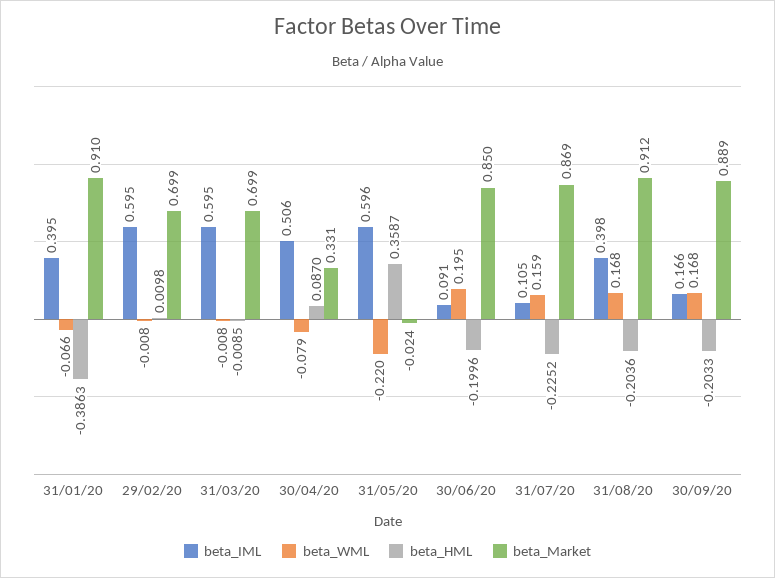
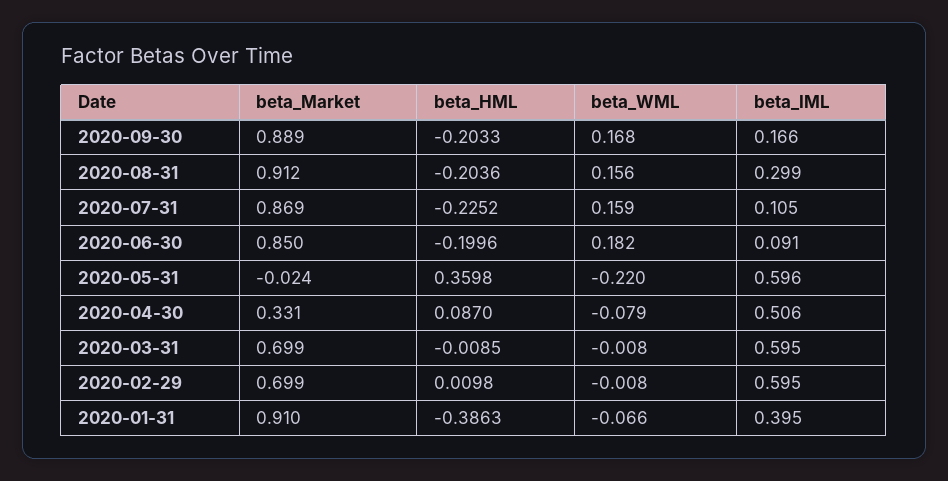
  {
    "beta_IML": {
      "31/01/20": 0.395,
      "29/02/20": 0.595,
      "31/03/20": 0.595,
      "30/04/20": 0.506,
      "31/05/20": 0.596,
      "30/06/20": 0.091,
      "31/07/20": 0.105,
-     "31/08/20": 0.398,
+     "31/08/20": 0.299,
      "30/09/20": 0.166
    },
    "beta_WML": {
      "31/01/20": -0.066,
      "29/02/20": -0.008,
      "31/03/20": -0.008,
      "30/04/20": -0.079,
      "31/05/20": -0.22,
-     "30/06/20": 0.195,
+     "30/06/20": 0.182,
      "31/07/20": 0.159,
-     "31/08/20": 0.168,
+     "31/08/20": 0.156,
      "30/09/20": 0.168
    },
    "beta_HML": {
      "31/01/20": -0.3863,
      "29/02/20": 0.0098,
      "31/03/20": -0.0085,
      "30/04/20": 0.087,
-     "31/05/20": 0.3587,
+     "31/05/20": 0.3598,
      "30/06/20": -0.1996,
      "31/07/20": -0.2252,
      "31/08/20": -0.2036,
      "30/09/20": -0.2033
    },
    "beta_Market": {
      "31/01/20": 0.91,
      "29/02/20": 0.699,
      "31/03/20": 0.699,
      "30/04/20": 0.331,
      "31/05/20": -0.024,
      "30/06/20": 0.85,
      "31/07/20": 0.869,
      "31/08/20": 0.912,
      "30/09/20": 0.889
    }
  }

